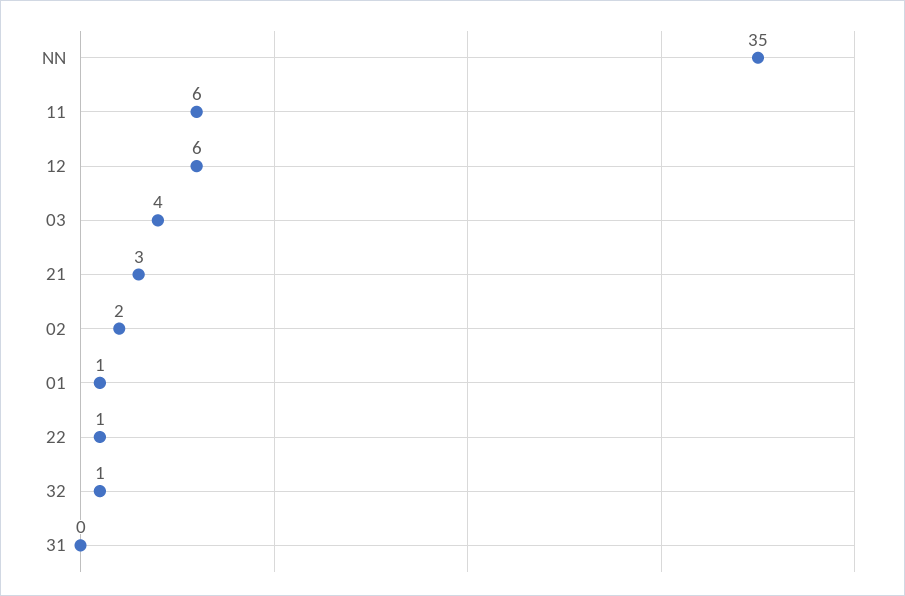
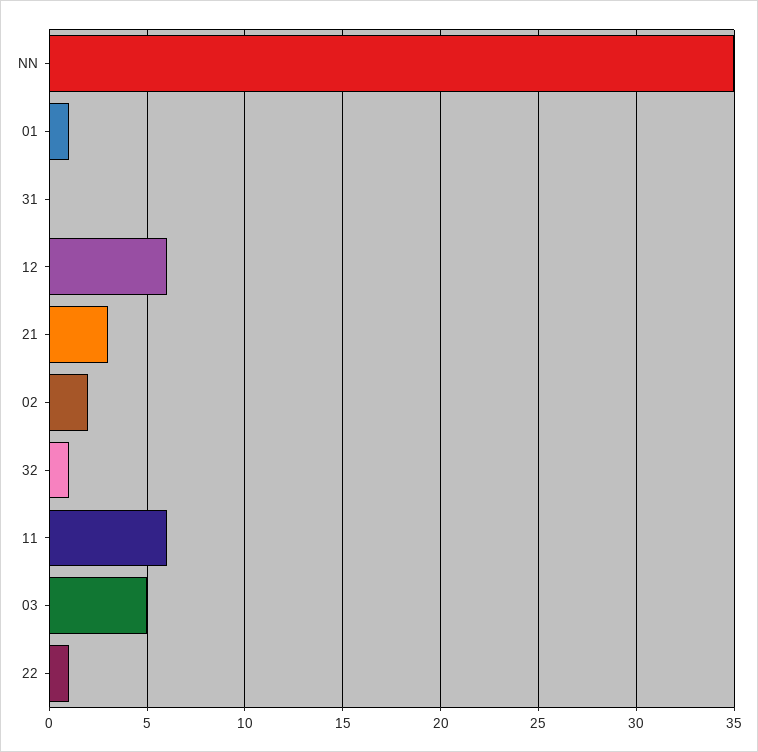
  {
    "NN": 35,
    "11": 6,
    "12": 6,
-   "03": 4,
+   "03": 5,
    "21": 3,
    "02": 2,
    "01": 1,
    "22": 1,
    "32": 1,
    "31": 0
  }

